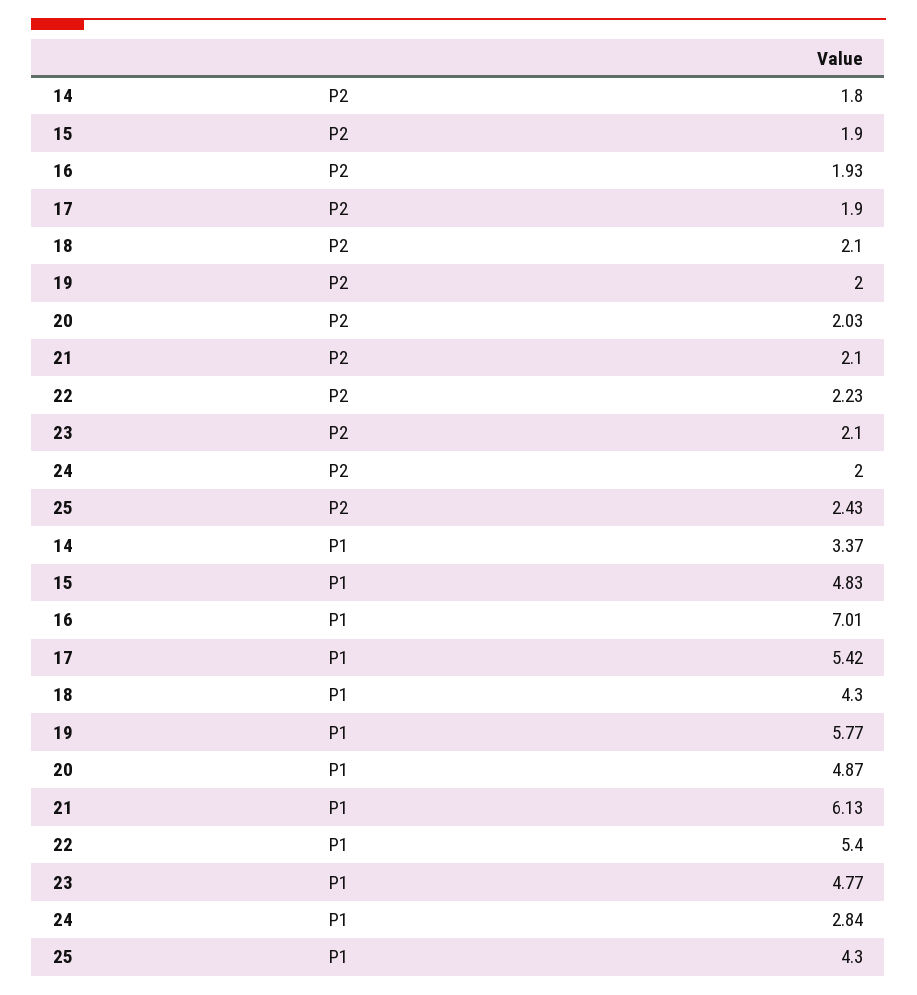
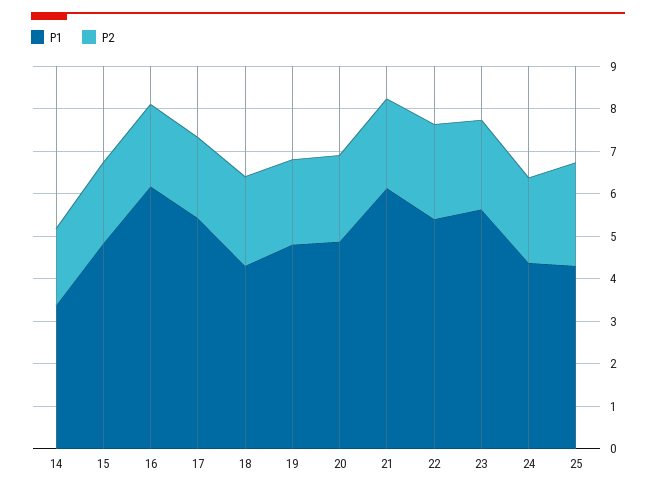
  {
    "P2": {
      "14": 1.8,
      "15": 1.9,
      "16": 1.93,
      "17": 1.9,
      "18": 2.1,
      "19": 2,
      "20": 2.03,
      "21": 2.1,
      "22": 2.23,
      "23": 2.1,
      "24": 2,
      "25": 2.43
    },
    "P1": {
      "14": 3.37,
      "15": 4.83,
-     "16": 7.01,
+     "16": 6.2,
      "17": 5.42,
      "18": 4.3,
-     "19": 5.77,
+     "19": 4.8,
      "20": 4.87,
      "21": 6.13,
      "22": 5.4,
-     "23": 4.77,
+     "23": 5.6,
-     "24": 2.84,
+     "24": 4.4,
      "25": 4.3
    }
  }

